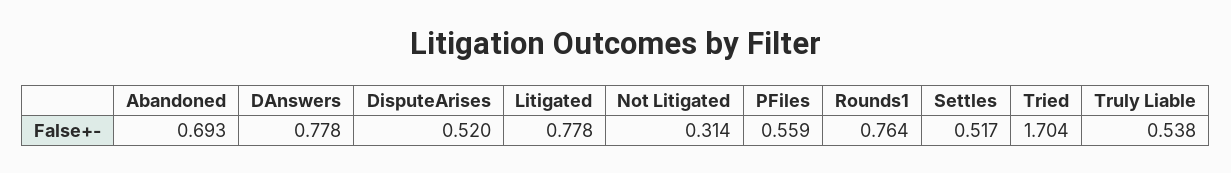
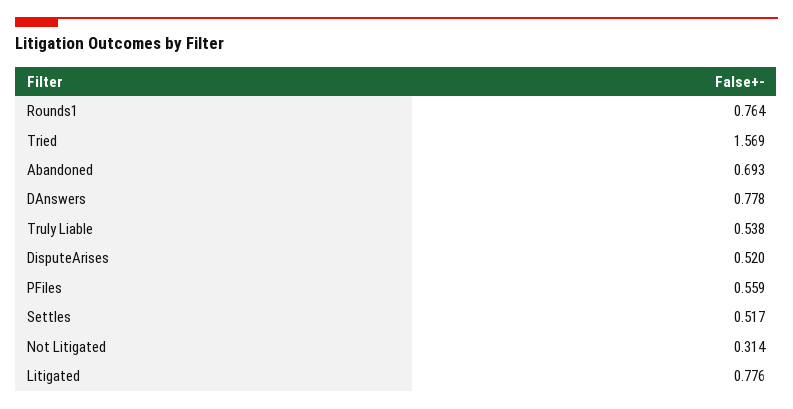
  {
    "Abandoned": 0.693,
    "DAnswers": 0.778,
    "DisputeArises": 0.52,
-   "Litigated": 0.778,
+   "Litigated": 0.776,
    "Not Litigated": 0.314,
    "PFiles": 0.559,
    "Rounds1": 0.764,
    "Settles": 0.517,
-   "Tried": 1.704,
+   "Tried": 1.569,
    "Truly Liable": 0.538
  }

